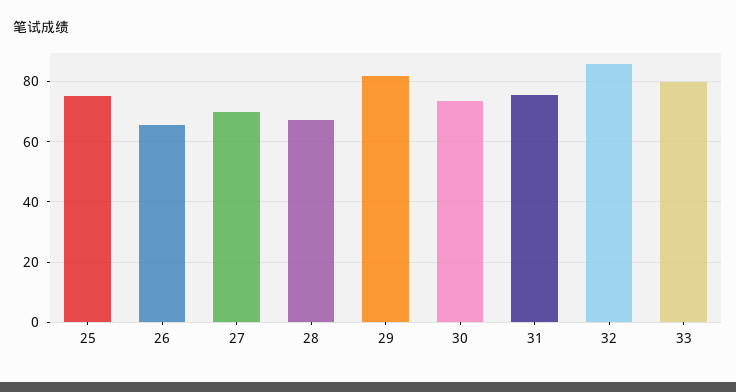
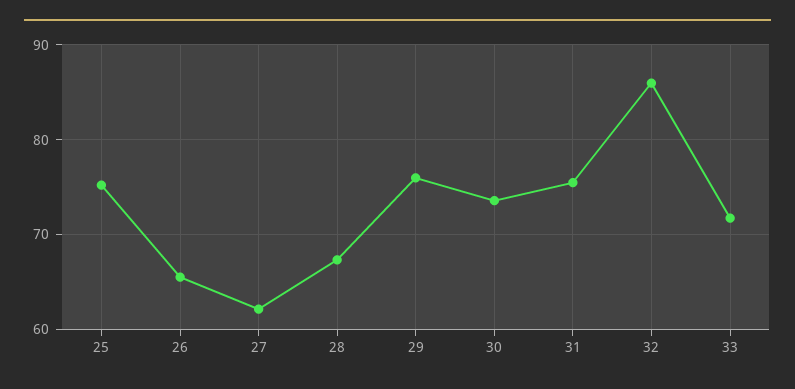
  {
    "25": 75,
    "26": 66,
-   "27": 70,
+   "27": 62,
    "28": 67,
-   "29": 82,
+   "29": 76,
    "30": 74,
    "31": 75,
    "32": 86,
-   "33": 80
+   "33": 72
  }

